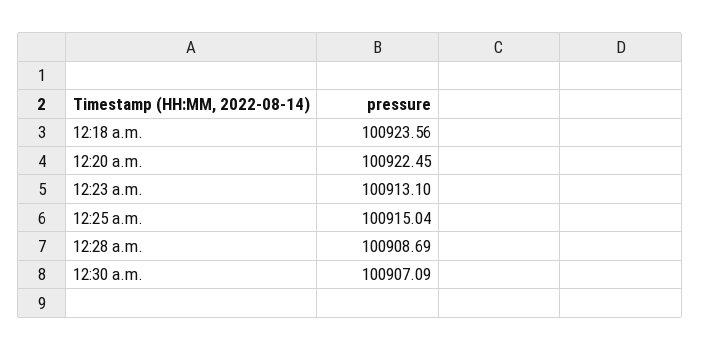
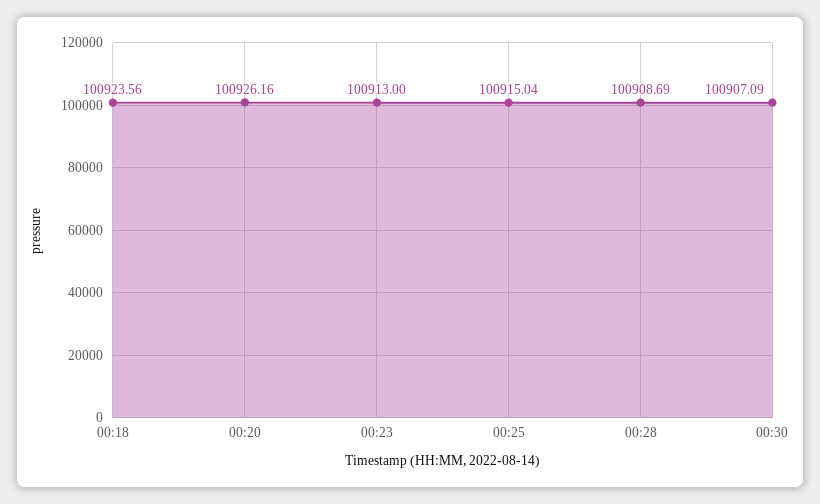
  {
    "12:18 a.m.": 100923.56,
-   "12:20 a.m.": 100922.45,
+   "12:20 a.m.": 100926.16,
-   "12:23 a.m.": 100913.1,
+   "12:23 a.m.": 100913,
    "12:25 a.m.": 100915.04,
    "12:28 a.m.": 100908.69,
    "12:30 a.m.": 100907.09
  }

